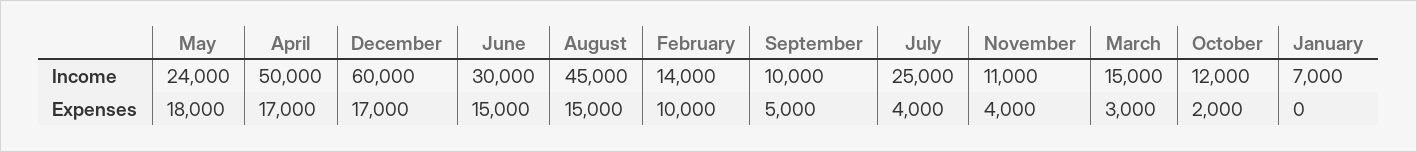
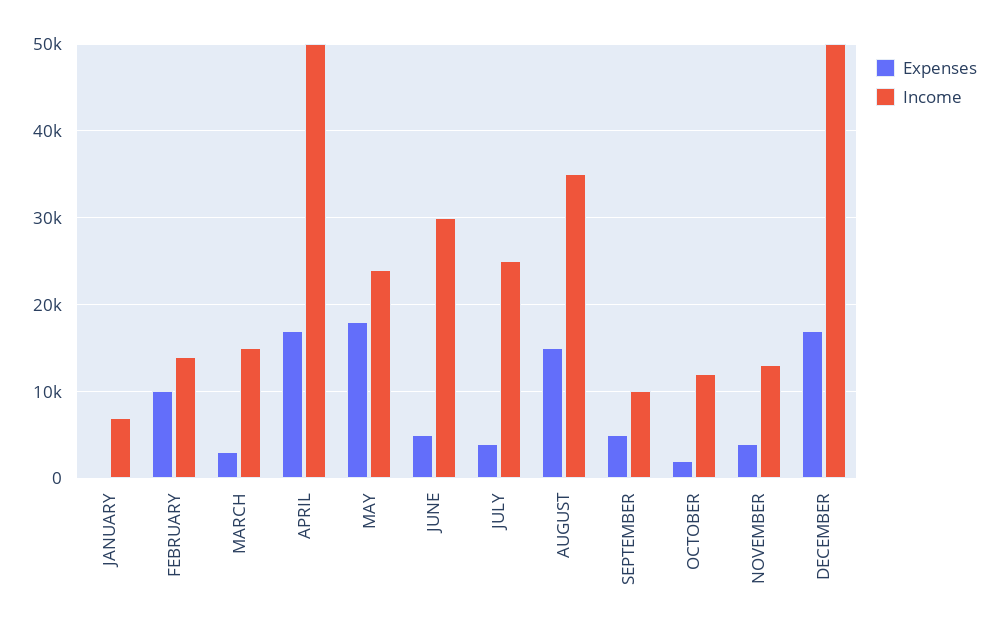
  {
    "Income": {
      "May": 24000,
      "April": 50000,
-     "December": 60000,
+     "December": 50000,
      "June": 30000,
-     "August": 45000,
+     "August": 35000,
      "February": 14000,
      "September": 10000,
      "July": 25000,
-     "November": 11000,
+     "November": 13000,
      "March": 15000,
      "October": 12000,
      "January": 7000
    },
    "Expenses": {
      "May": 18000,
      "April": 17000,
      "December": 17000,
-     "June": 15000,
+     "June": 5000,
      "August": 15000,
      "February": 10000,
      "September": 5000,
      "July": 4000,
      "November": 4000,
      "March": 3000,
      "October": 2000,
      "January": 0
    }
  }

